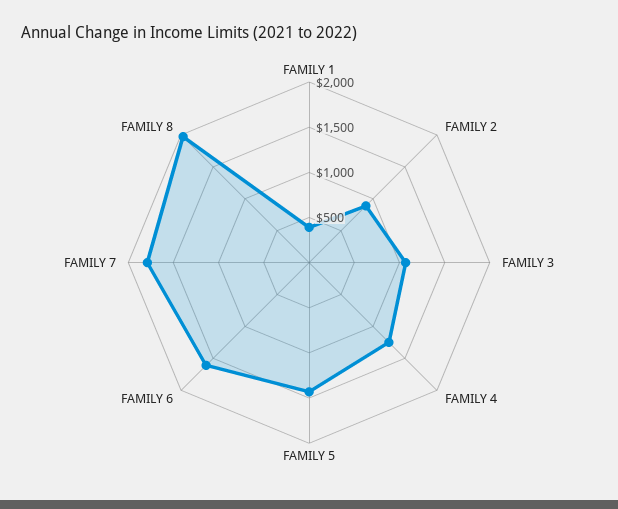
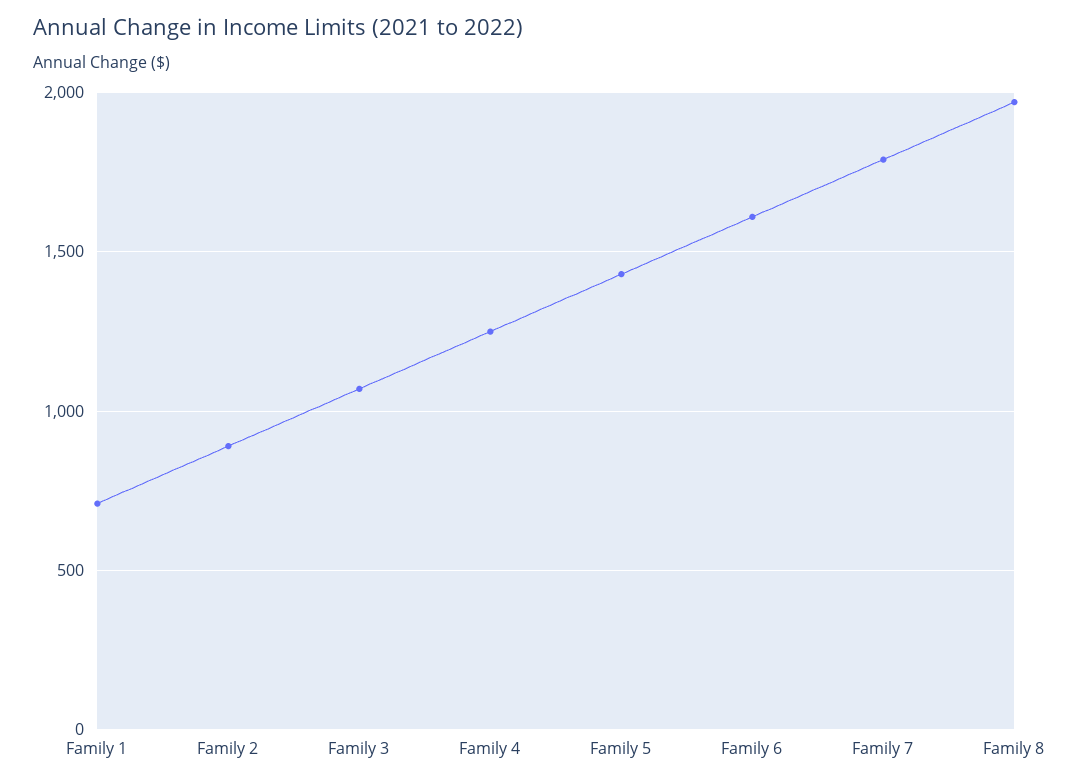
  {
-   "FAMILY 1": 400,
+   "FAMILY 1": 700,
    "FAMILY 2": 900,
    "FAMILY 3": 1050,
    "FAMILY 4": 1250,
    "FAMILY 5": 1450,
    "FAMILY 6": 1600,
    "FAMILY 7": 1800,
    "FAMILY 8": 1950
  }

